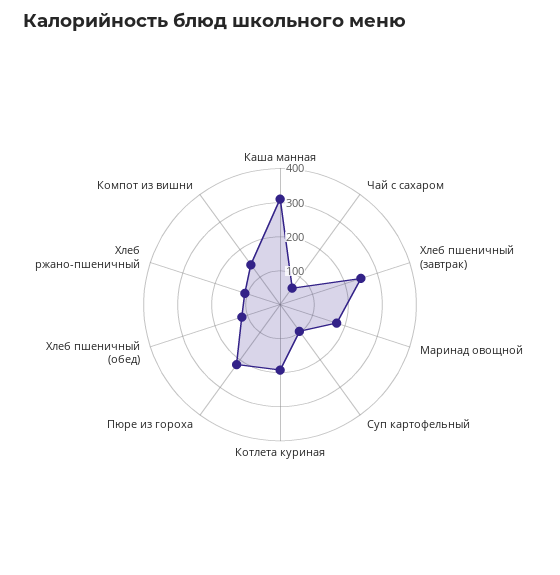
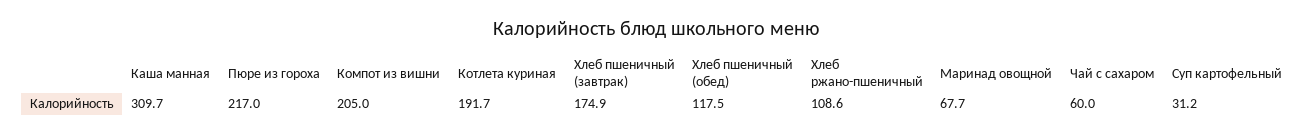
  {
    "Каша манная": 309.7,
    "Чай с сахаром": 60,
-   "Хлеб пшеничный (завтрак)": 250,
+   "Хлеб пшеничный (завтрак)": 174.9,
-   "Маринад овощной": 175,
+   "Маринад овощной": 67.7,
-   "Суп картофельный": 100,
+   "Суп картофельный": 31.2,
    "Котлета куриная": 191.7,
    "Пюре из гороха": 217,
    "Хлеб пшеничный (обед)": 117.5,
    "Хлеб ржано-пшеничный": 108.6,
-   "Компот из вишни": 150
+   "Компот из вишни": 205
  }

